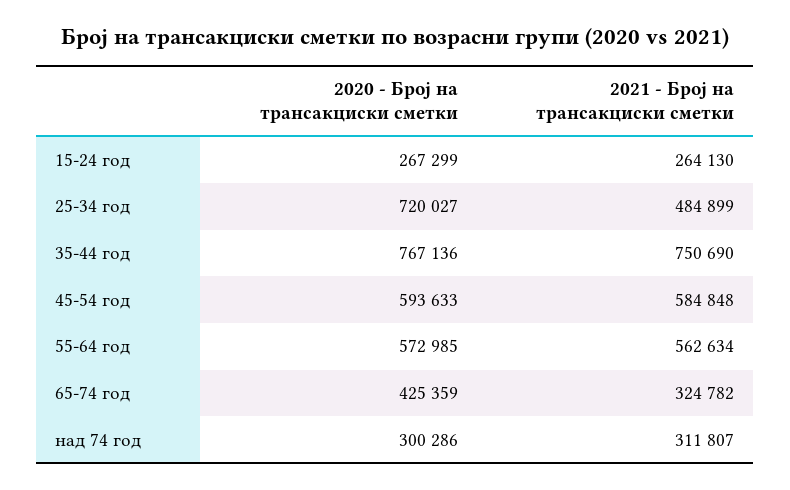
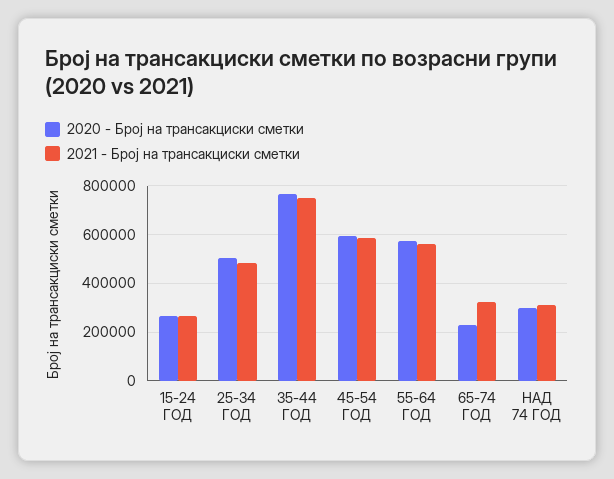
  {
    "2020 - Број на трансакциски сметки": {
      "15-24 год": 267299,
-     "25-34 год": 720027,
+     "25-34 год": 500000,
      "35-44 год": 767136,
      "45-54 год": 593633,
      "55-64 год": 572985,
-     "65-74 год": 425359,
+     "65-74 год": 225000,
      "над 74 год": 300286
    },
    "2021 - Број на трансакциски сметки": {
      "15-24 год": 264130,
      "25-34 год": 484899,
      "35-44 год": 750690,
      "45-54 год": 584848,
      "55-64 год": 562634,
      "65-74 год": 324782,
      "над 74 год": 311807
    }
  }

